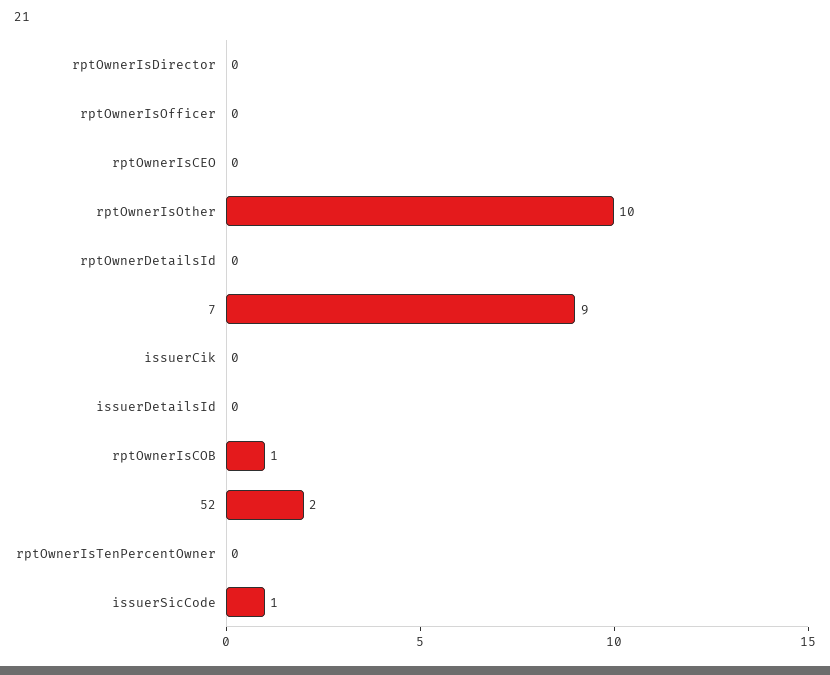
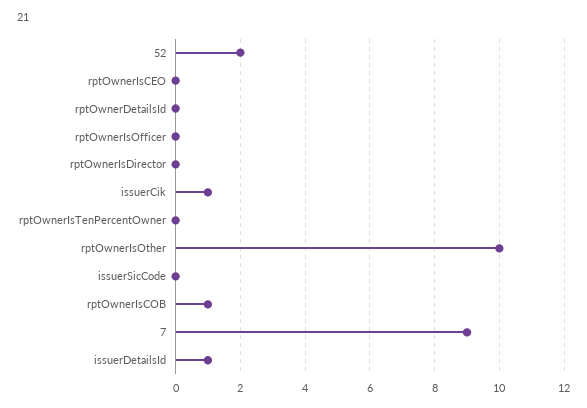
  {
    "rptOwnerIsDirector": 0,
    "rptOwnerIsOfficer": 0,
    "rptOwnerIsCEO": 0,
    "rptOwnerIsOther": 10,
    "rptOwnerDetailsId": 0,
    "7": 9,
-   "issuerCik": 0,
+   "issuerCik": 1,
-   "issuerDetailsId": 0,
+   "issuerDetailsId": 1,
    "rptOwnerIsCOB": 1,
    "52": 2,
    "rptOwnerIsTenPercentOwner": 0,
-   "issuerSicCode": 1
+   "issuerSicCode": 0
  }

